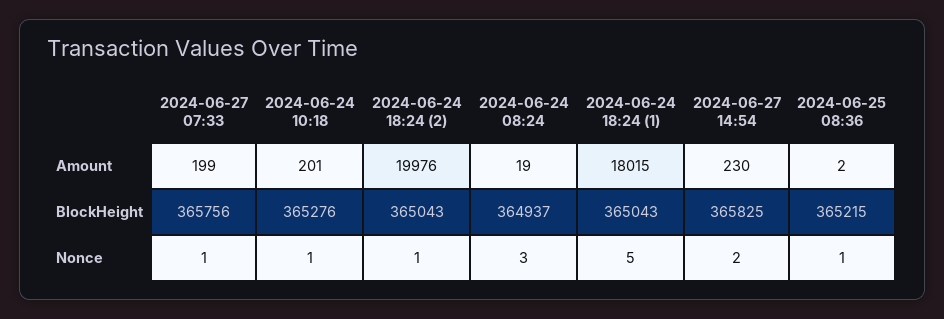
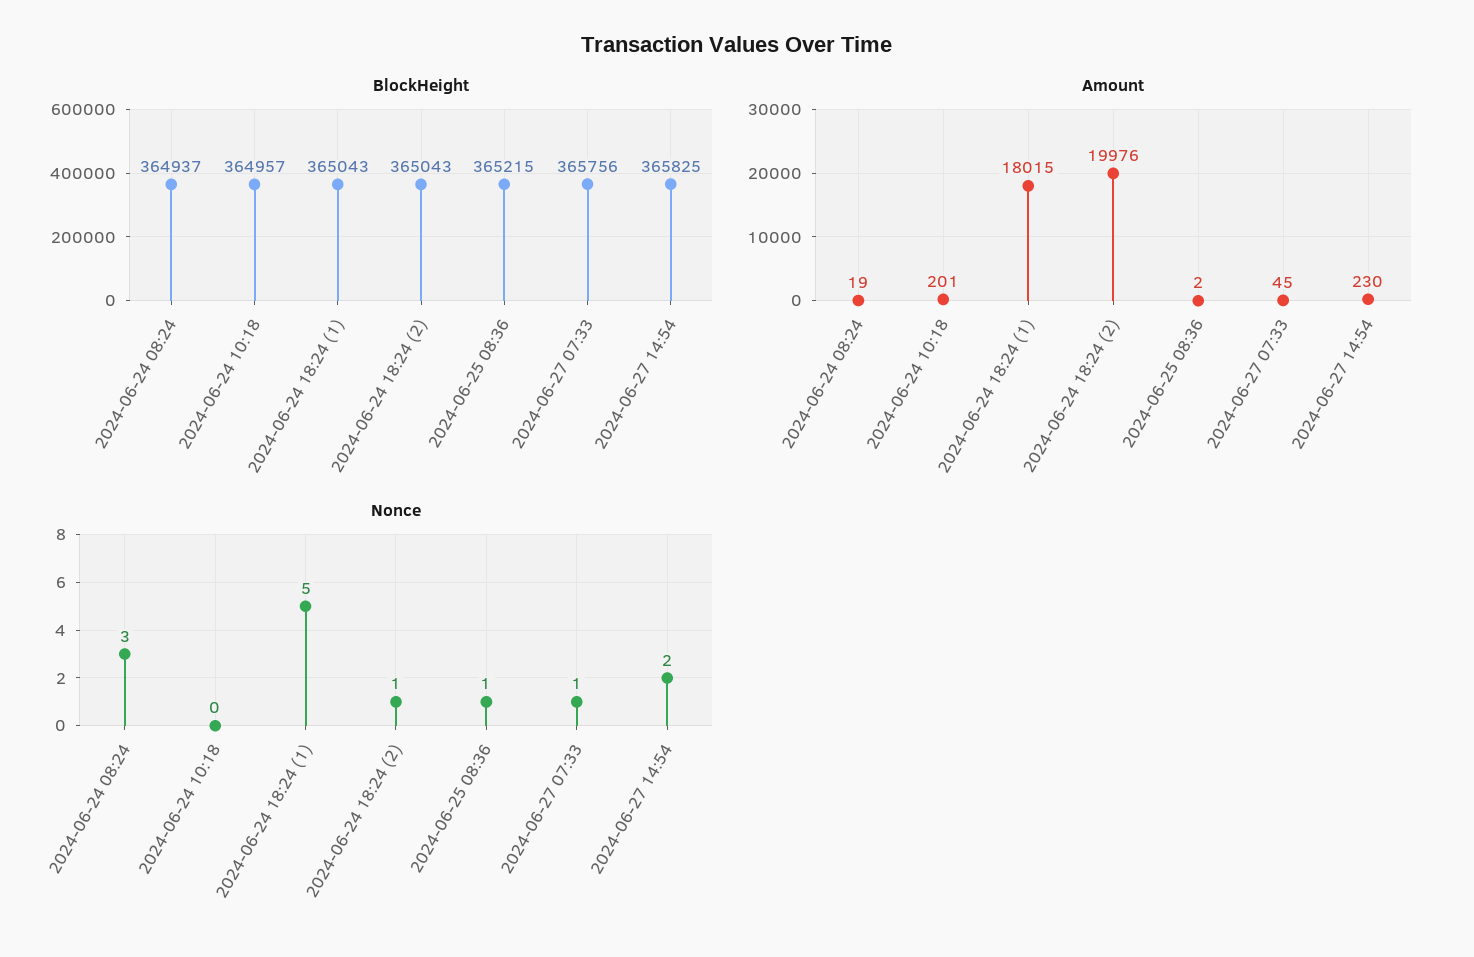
  {
    "Amount": {
-     "2024-06-27 07:33": 199,
+     "2024-06-27 07:33": 45,
      "2024-06-24 10:18": 201,
      "2024-06-24 18:24 (2)": 19976,
      "2024-06-24 08:24": 19,
      "2024-06-24 18:24 (1)": 18015,
      "2024-06-27 14:54": 230,
      "2024-06-25 08:36": 2
    },
    "BlockHeight": {
      "2024-06-27 07:33": 365756,
-     "2024-06-24 10:18": 365276,
+     "2024-06-24 10:18": 364957,
      "2024-06-24 18:24 (2)": 365043,
      "2024-06-24 08:24": 364937,
      "2024-06-24 18:24 (1)": 365043,
      "2024-06-27 14:54": 365825,
      "2024-06-25 08:36": 365215
    },
    "Nonce": {
      "2024-06-27 07:33": 1,
-     "2024-06-24 10:18": 1,
+     "2024-06-24 10:18": 0,
      "2024-06-24 18:24 (2)": 1,
      "2024-06-24 08:24": 3,
      "2024-06-24 18:24 (1)": 5,
      "2024-06-27 14:54": 2,
      "2024-06-25 08:36": 1
    }
  }

